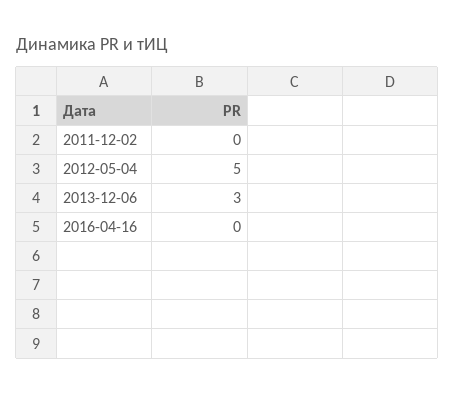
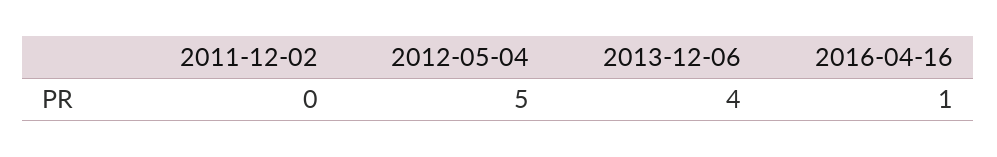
  {
    "2011-12-02": 0,
    "2012-05-04": 5,
-   "2013-12-06": 3,
+   "2013-12-06": 4,
-   "2016-04-16": 0
+   "2016-04-16": 1
  }

